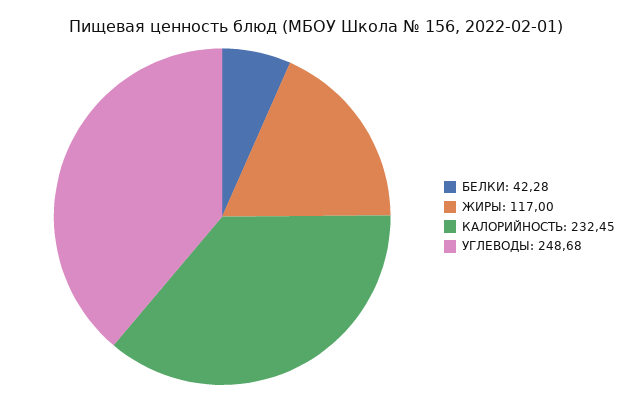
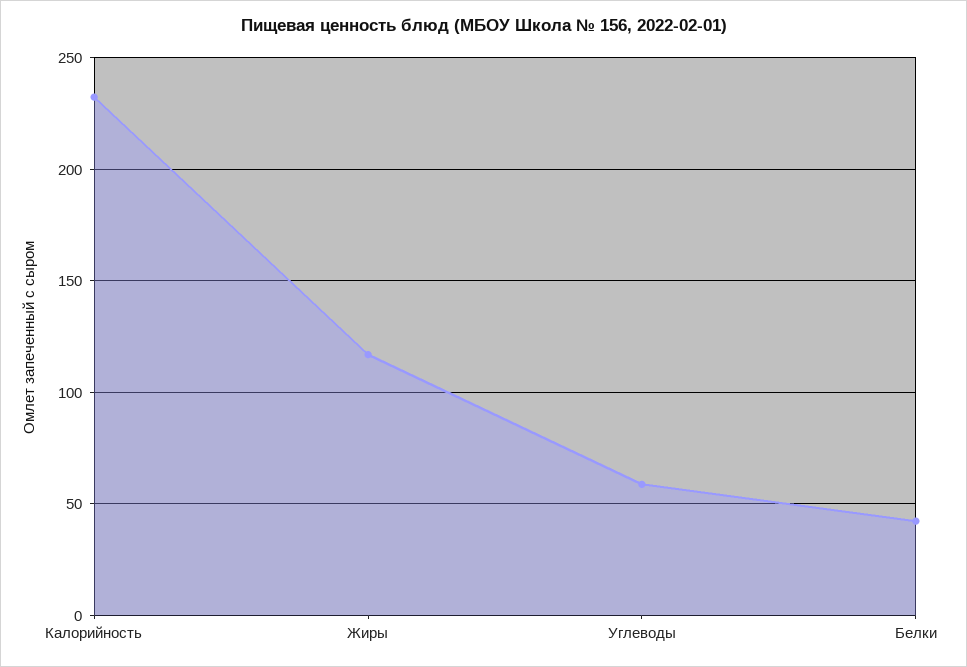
  {
    "БЕЛКИ": 42.28,
    "ЖИРЫ": 117,
    "КАЛОРИЙНОСТЬ": 232.45,
-   "УГЛЕВОДЫ": 248.68
+   "УГЛЕВОДЫ": 60
  }

